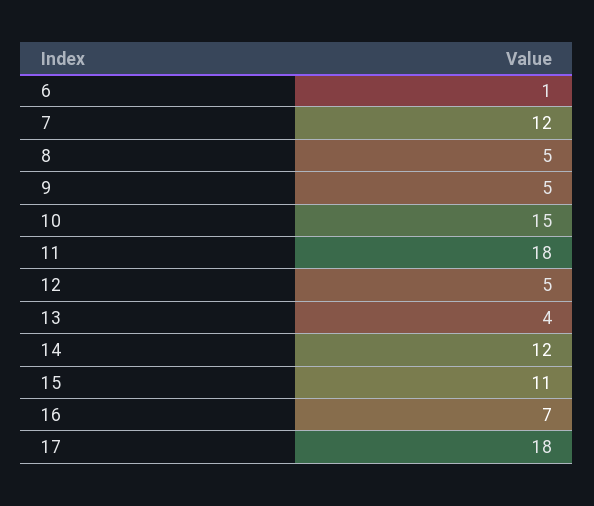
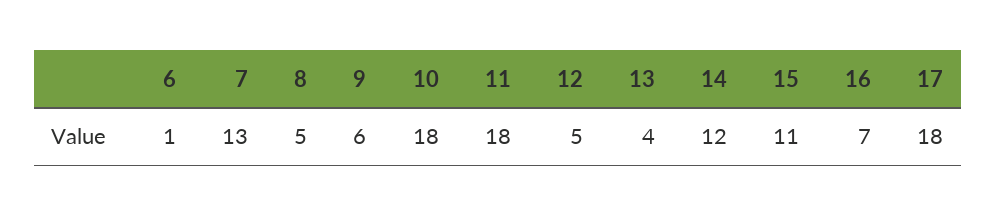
  {
    "6": 1,
-   "7": 12,
+   "7": 13,
    "8": 5,
-   "9": 5,
+   "9": 6,
-   "10": 15,
+   "10": 18,
    "11": 18,
    "12": 5,
    "13": 4,
    "14": 12,
    "15": 11,
    "16": 7,
    "17": 18
  }

